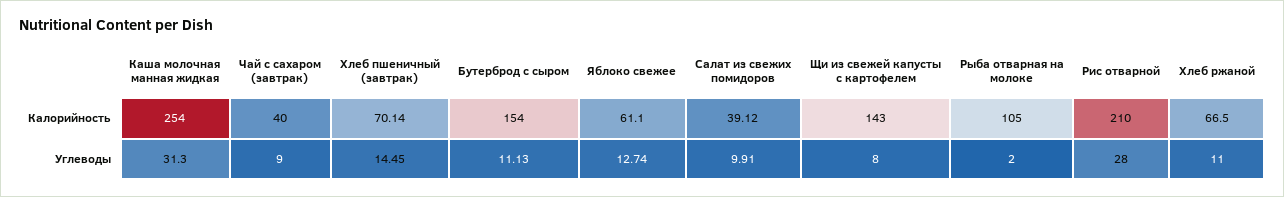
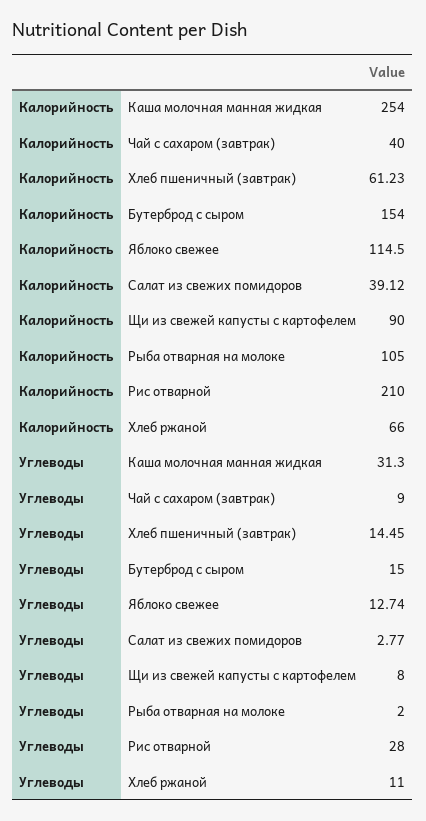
  {
    "Каша молочная манная жидкая": {
      "Калорийность": 254,
      "Углеводы": 31.3
    },
    "Чай с сахаром (завтрак)": {
      "Калорийность": 40,
      "Углеводы": 9
    },
    "Хлеб пшеничный (завтрак)": {
-     "Калорийность": 70.14,
+     "Калорийность": 61.23,
      "Углеводы": 14.45
    },
    "Бутерброд с сыром": {
      "Калорийность": 154,
-     "Углеводы": 11.13
+     "Углеводы": 15
    },
    "Яблоко свежее": {
-     "Калорийность": 61.1,
+     "Калорийность": 114.5,
      "Углеводы": 12.74
    },
    "Салат из свежих помидоров": {
      "Калорийность": 39.12,
-     "Углеводы": 9.91
+     "Углеводы": 2.77
    },
    "Щи из свежей капусты с картофелем": {
-     "Калорийность": 143,
+     "Калорийность": 90,
      "Углеводы": 8
    },
    "Рыба отварная на молоке": {
      "Калорийность": 105,
      "Углеводы": 2
    },
    "Рис отварной": {
      "Калорийность": 210,
      "Углеводы": 28
    },
    "Хлеб ржаной": {
-     "Калорийность": 66.5,
+     "Калорийность": 66,
      "Углеводы": 11
    }
  }

